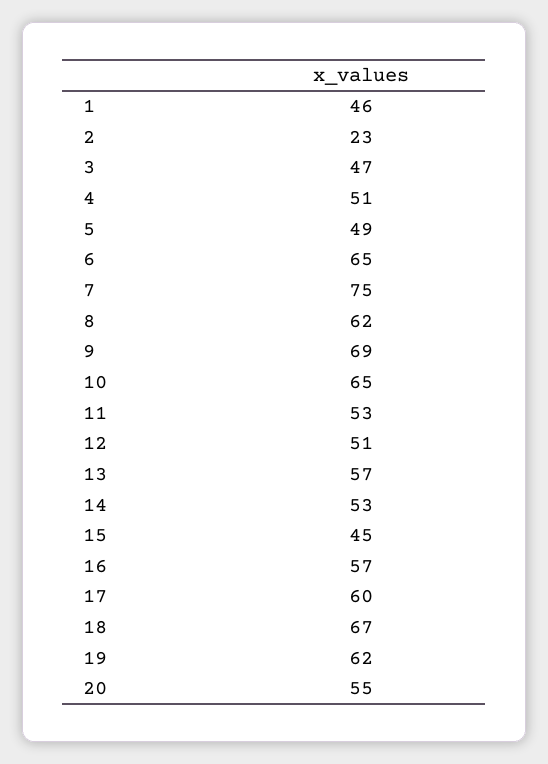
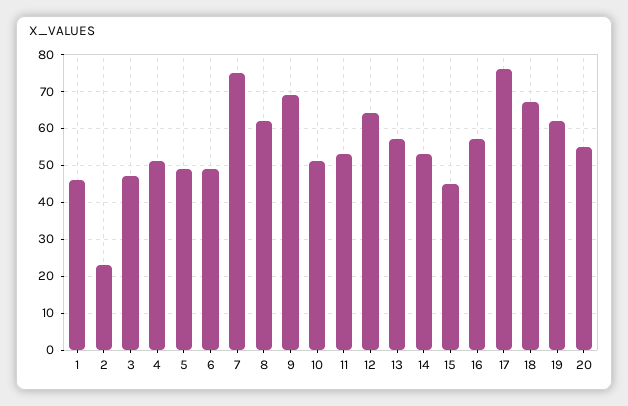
  {
    "1": 46,
    "2": 23,
    "3": 47,
    "4": 51,
    "5": 49,
-   "6": 65,
+   "6": 50,
    "7": 75,
    "8": 62,
    "9": 69,
-   "10": 65,
+   "10": 50,
    "11": 53,
-   "12": 51,
+   "12": 65,
    "13": 57,
    "14": 53,
    "15": 45,
    "16": 57,
-   "17": 60,
+   "17": 75,
    "18": 67,
    "19": 62,
    "20": 55
  }

